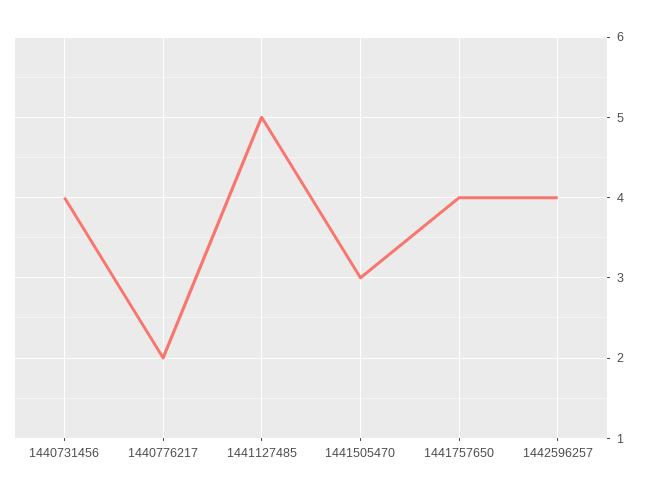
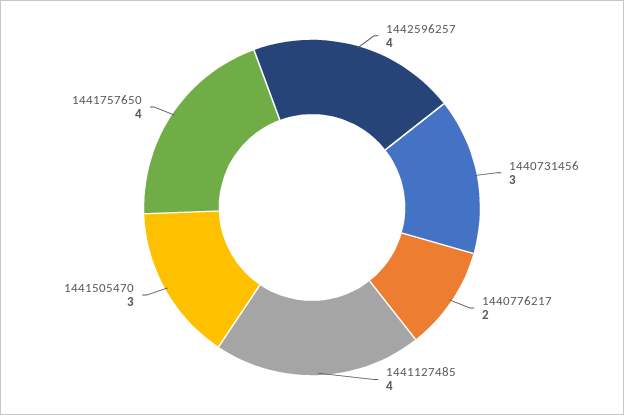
  {
-   "1440731456": 4,
+   "1440731456": 3,
    "1440776217": 2,
-   "1441127485": 5,
+   "1441127485": 4,
    "1441505470": 3,
    "1441757650": 4,
    "1442596257": 4
  }

